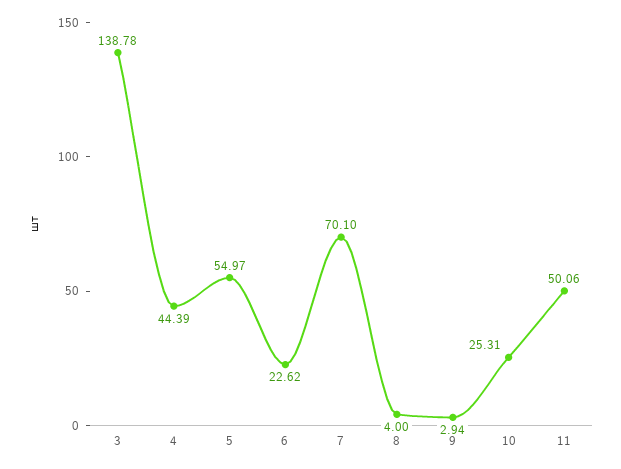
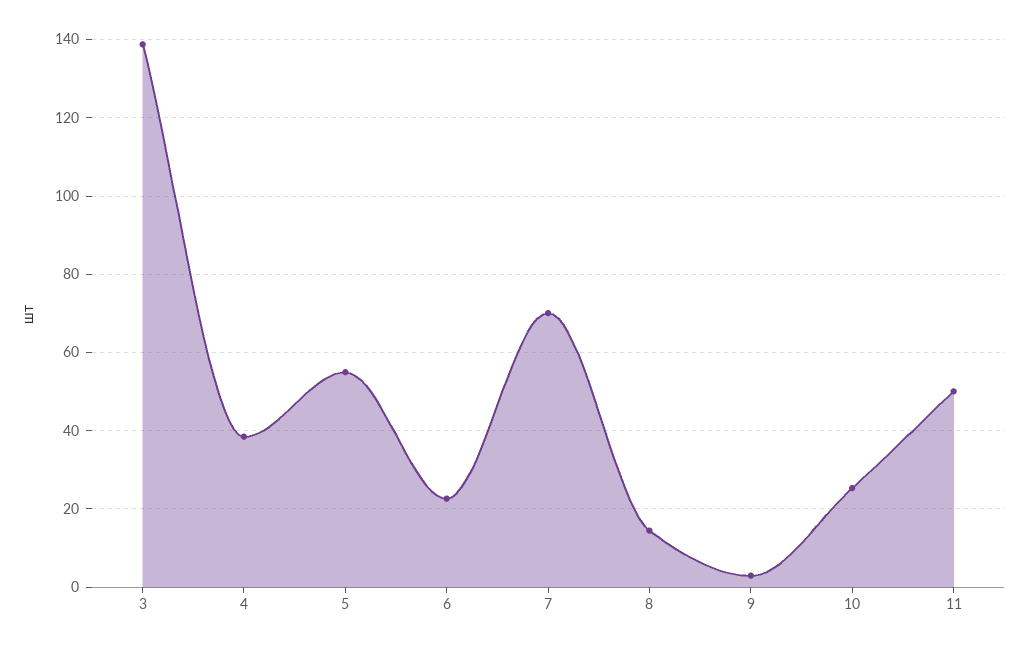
  {
    "3": 138.78,
-   "4": 44.39,
+   "4": 38,
    "5": 54.97,
    "6": 22.62,
    "7": 70.1,
-   "8": 4,
+   "8": 14,
    "9": 2.94,
    "10": 25.31,
    "11": 50.06
  }

